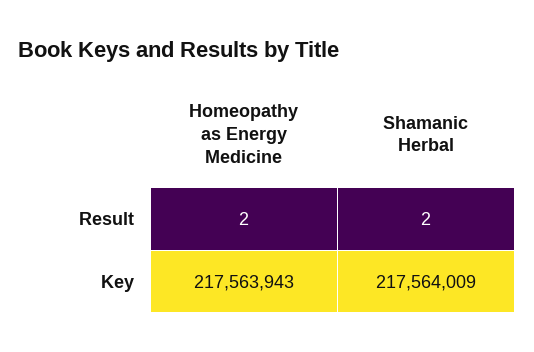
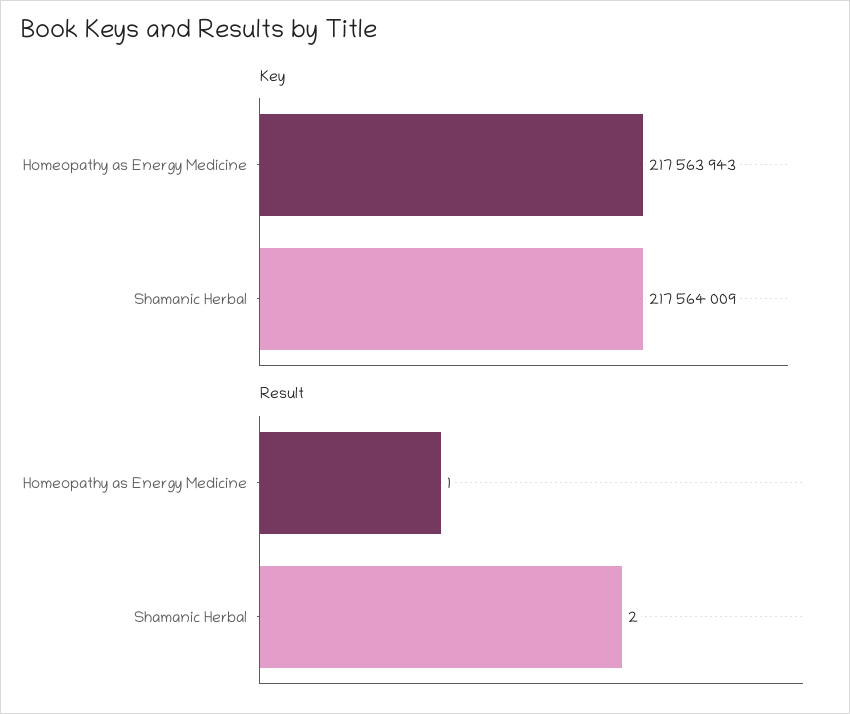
  {
    "Result": {
-     "Homeopathy as Energy Medicine": 2,
+     "Homeopathy as Energy Medicine": 1,
      "Shamanic Herbal": 2
    },
    "Key": {
      "Homeopathy as Energy Medicine": 217563943,
      "Shamanic Herbal": 217564009
    }
  }

